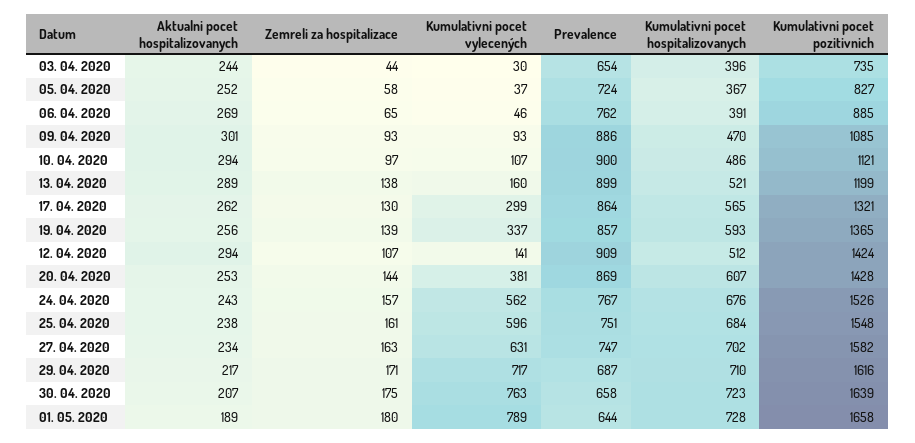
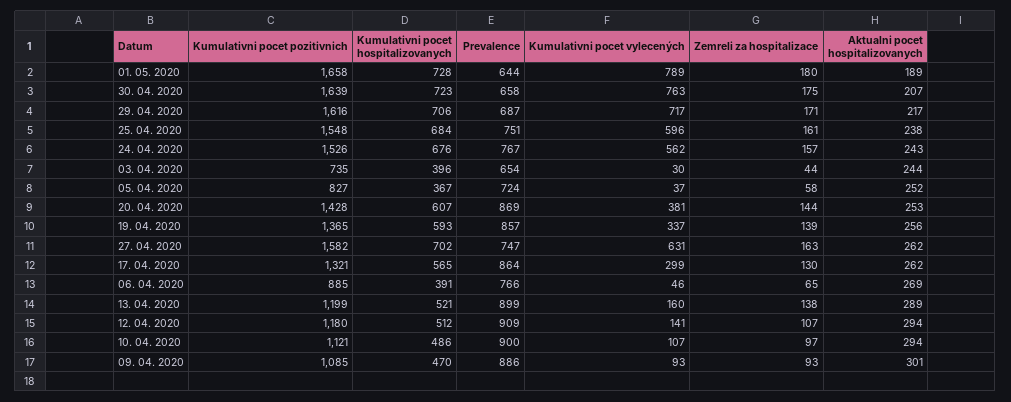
  {
    "Aktualni pocet hospitalizovanych": {
      "03. 04. 2020": 244,
      "05. 04. 2020": 252,
      "06. 04. 2020": 269,
      "09. 04. 2020": 301,
      "10. 04. 2020": 294,
      "13. 04. 2020": 289,
      "17. 04. 2020": 262,
      "19. 04. 2020": 256,
      "12. 04. 2020": 294,
      "20. 04. 2020": 253,
      "24. 04. 2020": 243,
      "25. 04. 2020": 238,
-     "27. 04. 2020": 234,
+     "27. 04. 2020": 262,
      "29. 04. 2020": 217,
      "30. 04. 2020": 207,
      "01. 05. 2020": 189
    },
    "Zemreli za hospitalizace": {
      "03. 04. 2020": 44,
      "05. 04. 2020": 58,
      "06. 04. 2020": 65,
      "09. 04. 2020": 93,
      "10. 04. 2020": 97,
      "13. 04. 2020": 138,
      "17. 04. 2020": 130,
      "19. 04. 2020": 139,
      "12. 04. 2020": 107,
      "20. 04. 2020": 144,
      "24. 04. 2020": 157,
      "25. 04. 2020": 161,
      "27. 04. 2020": 163,
      "29. 04. 2020": 171,
      "30. 04. 2020": 175,
      "01. 05. 2020": 180
    },
    "Kumulativni pocet vylecených": {
      "03. 04. 2020": 30,
      "05. 04. 2020": 37,
      "06. 04. 2020": 46,
      "09. 04. 2020": 93,
      "10. 04. 2020": 107,
      "13. 04. 2020": 160,
      "17. 04. 2020": 299,
      "19. 04. 2020": 337,
      "12. 04. 2020": 141,
      "20. 04. 2020": 381,
      "24. 04. 2020": 562,
      "25. 04. 2020": 596,
      "27. 04. 2020": 631,
      "29. 04. 2020": 717,
      "30. 04. 2020": 763,
      "01. 05. 2020": 789
    },
    "Prevalence": {
      "03. 04. 2020": 654,
      "05. 04. 2020": 724,
-     "06. 04. 2020": 762,
+     "06. 04. 2020": 766,
      "09. 04. 2020": 886,
      "10. 04. 2020": 900,
      "13. 04. 2020": 899,
      "17. 04. 2020": 864,
      "19. 04. 2020": 857,
      "12. 04. 2020": 909,
      "20. 04. 2020": 869,
      "24. 04. 2020": 767,
      "25. 04. 2020": 751,
      "27. 04. 2020": 747,
      "29. 04. 2020": 687,
      "30. 04. 2020": 658,
      "01. 05. 2020": 644
    },
    "Kumulativni pocet hospitalizovanych": {
      "03. 04. 2020": 396,
      "05. 04. 2020": 367,
      "06. 04. 2020": 391,
      "09. 04. 2020": 470,
      "10. 04. 2020": 486,
      "13. 04. 2020": 521,
      "17. 04. 2020": 565,
      "19. 04. 2020": 593,
      "12. 04. 2020": 512,
      "20. 04. 2020": 607,
      "24. 04. 2020": 676,
      "25. 04. 2020": 684,
      "27. 04. 2020": 702,
-     "29. 04. 2020": 710,
+     "29. 04. 2020": 706,
      "30. 04. 2020": 723,
      "01. 05. 2020": 728
    },
    "Kumulativni pocet pozitivnich": {
      "03. 04. 2020": 735,
      "05. 04. 2020": 827,
      "06. 04. 2020": 885,
      "09. 04. 2020": 1085,
      "10. 04. 2020": 1121,
      "13. 04. 2020": 1199,
      "17. 04. 2020": 1321,
      "19. 04. 2020": 1365,
-     "12. 04. 2020": 1424,
+     "12. 04. 2020": 1180,
      "20. 04. 2020": 1428,
      "24. 04. 2020": 1526,
      "25. 04. 2020": 1548,
      "27. 04. 2020": 1582,
      "29. 04. 2020": 1616,
      "30. 04. 2020": 1639,
      "01. 05. 2020": 1658
    }
  }

